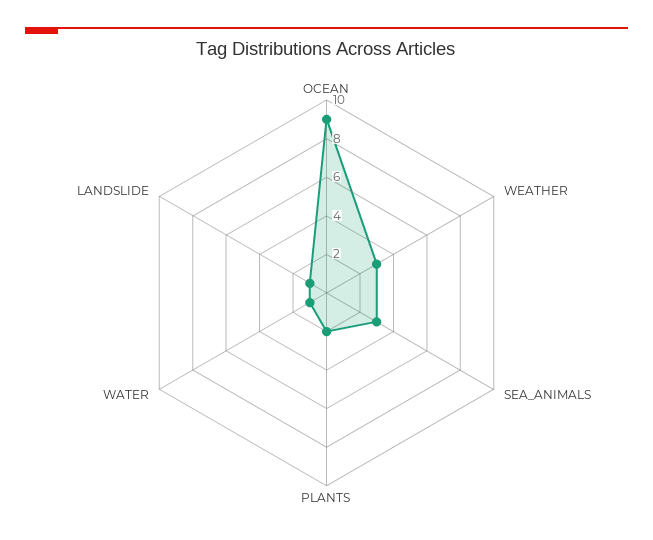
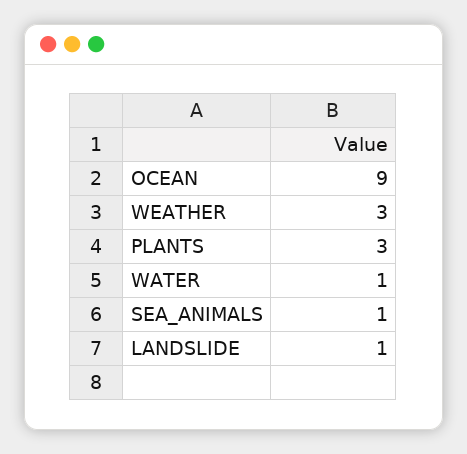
  {
    "OCEAN": 9,
    "WEATHER": 3,
-   "SEA_ANIMALS": 3,
+   "SEA_ANIMALS": 1,
-   "PLANTS": 2,
+   "PLANTS": 3,
    "WATER": 1,
    "LANDSLIDE": 1
  }

